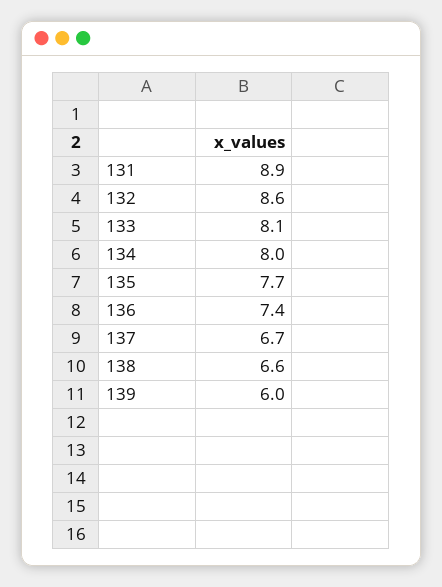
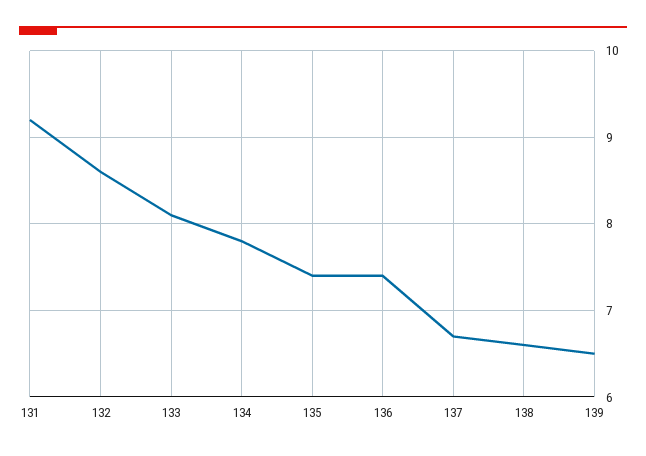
  {
-   "131": 8.9,
+   "131": 9.2,
    "132": 8.6,
    "133": 8.1,
-   "134": 8,
+   "134": 7.8,
-   "135": 7.7,
+   "135": 7.4,
    "136": 7.4,
    "137": 6.7,
    "138": 6.6,
-   "139": 6
+   "139": 6.5
  }

